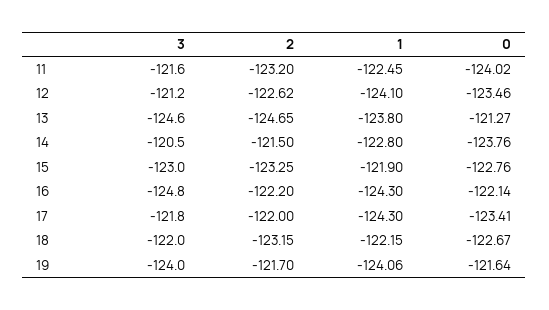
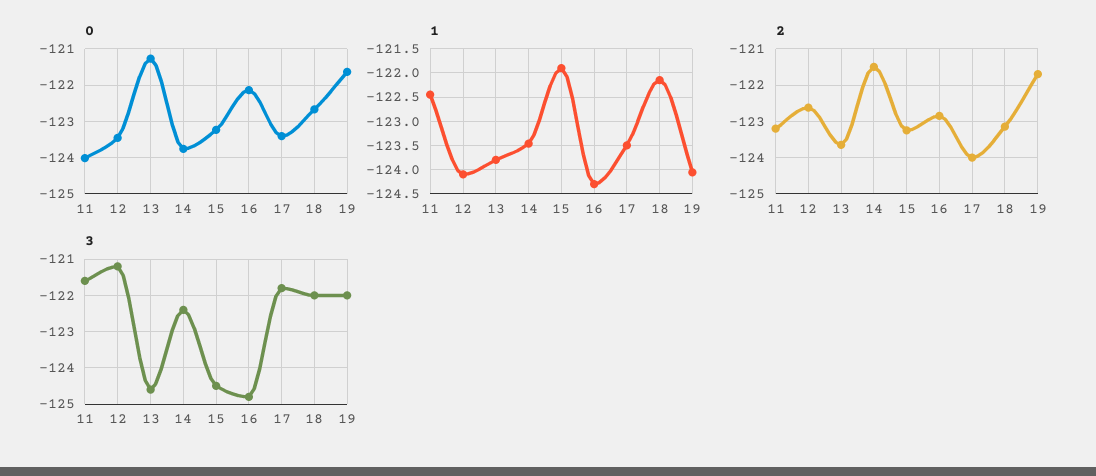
  {
    "3": {
      "11": -121.6,
      "12": -121.2,
      "13": -124.6,
-     "14": -120.5,
+     "14": -122.5,
-     "15": -123,
+     "15": -124.5,
      "16": -124.8,
      "17": -121.8,
      "18": -122,
-     "19": -124
+     "19": -122
    },
    "2": {
      "11": -123.2,
      "12": -122.62,
-     "13": -124.65,
+     "13": -123.6,
      "14": -121.5,
      "15": -123.25,
-     "16": -122.2,
+     "16": -122.8,
-     "17": -122,
+     "17": -124,
      "18": -123.15,
      "19": -121.7
    },
    "1": {
      "11": -122.45,
      "12": -124.1,
      "13": -123.8,
-     "14": -122.8,
+     "14": -123.5,
      "15": -121.9,
      "16": -124.3,
-     "17": -124.3,
+     "17": -123.5,
      "18": -122.15,
      "19": -124.06
    },
    "0": {
      "11": -124.02,
      "12": -123.46,
      "13": -121.27,
      "14": -123.76,
-     "15": -122.76,
+     "15": -123.2,
      "16": -122.14,
      "17": -123.41,
      "18": -122.67,
      "19": -121.64
    }
  }

